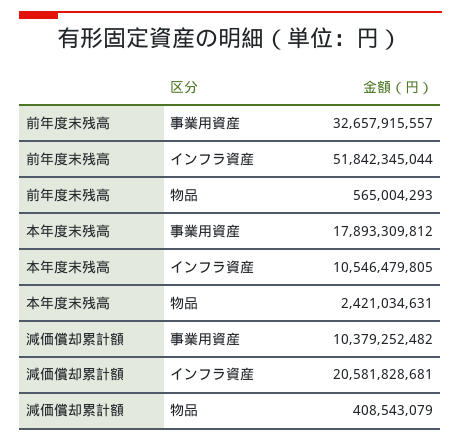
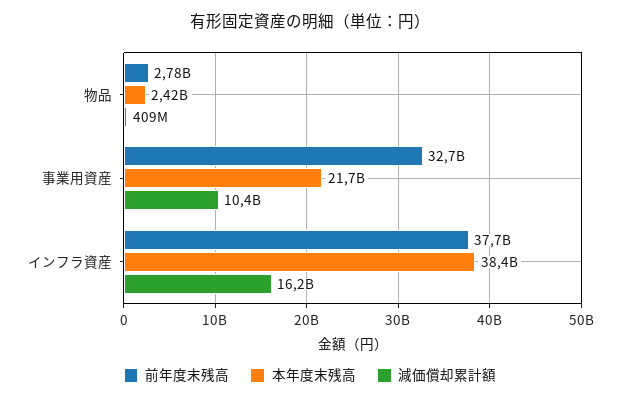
  {
    "前年度末残高": {
      "事業用資産": 32657915557,
-     "インフラ資産": 51842345044,
+     "インフラ資産": 37700000000,
-     "物品": 565004293
+     "物品": 2780000000
    },
    "本年度末残高": {
-     "事業用資産": 17893309812,
+     "事業用資産": 21700000000,
-     "インフラ資産": 10546479805,
+     "インフラ資産": 38400000000,
      "物品": 2421034631
    },
    "減価償却累計額": {
      "事業用資産": 10379252482,
-     "インフラ資産": 20581828681,
+     "インフラ資産": 16200000000,
      "物品": 408543079
    }
  }

